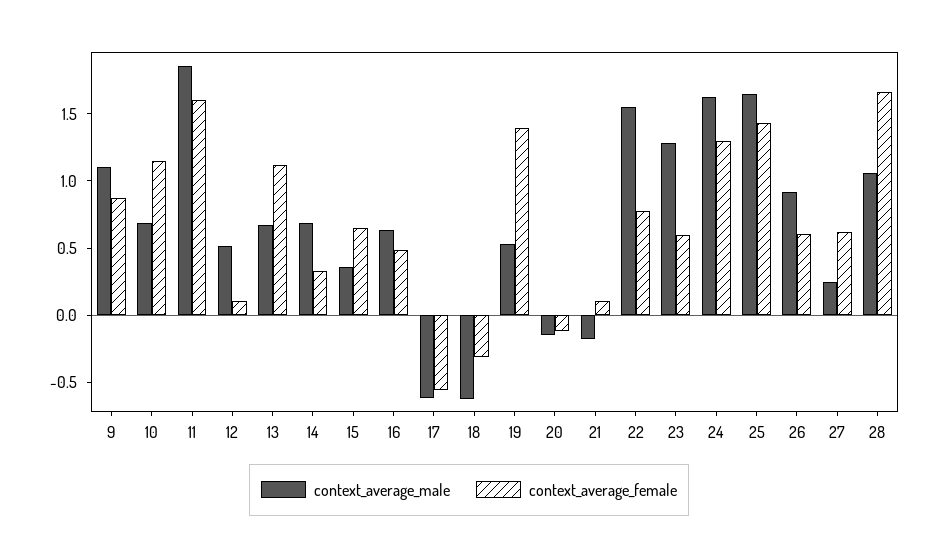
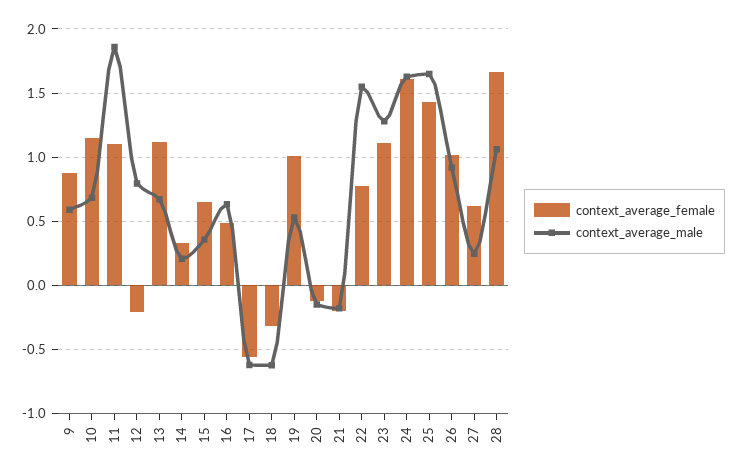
  {
    "context_average_male": {
-     "9": 1.1,
+     "9": 0.6,
      "10": 0.7,
      "11": 1.85,
-     "12": 0.5,
+     "12": 0.8,
      "13": 0.65,
-     "14": 0.7,
+     "14": 0.2,
      "15": 0.35,
      "16": 0.65,
      "17": -0.6,
      "18": -0.6,
      "19": 0.55,
      "20": -0.15,
      "21": -0.2,
      "22": 1.55,
      "23": 1.3,
      "24": 1.65,
      "25": 1.65,
      "26": 0.9,
      "27": 0.25,
      "28": 1.05
    },
    "context_average_female": {
      "9": 0.85,
      "10": 1.15,
-     "11": 1.6,
+     "11": 1.1,
-     "12": 0.1,
+     "12": -0.2,
      "13": 1.1,
      "14": 0.35,
      "15": 0.65,
      "16": 0.5,
      "17": -0.55,
      "18": -0.3,
-     "19": 1.4,
+     "19": 1,
      "20": -0.1,
-     "21": 0.1,
+     "21": -0.2,
      "22": 0.75,
-     "23": 0.6,
+     "23": 1.1,
-     "24": 1.3,
+     "24": 1.6,
      "25": 1.45,
-     "26": 0.6,
+     "26": 1,
      "27": 0.6,
      "28": 1.65
    }
  }

